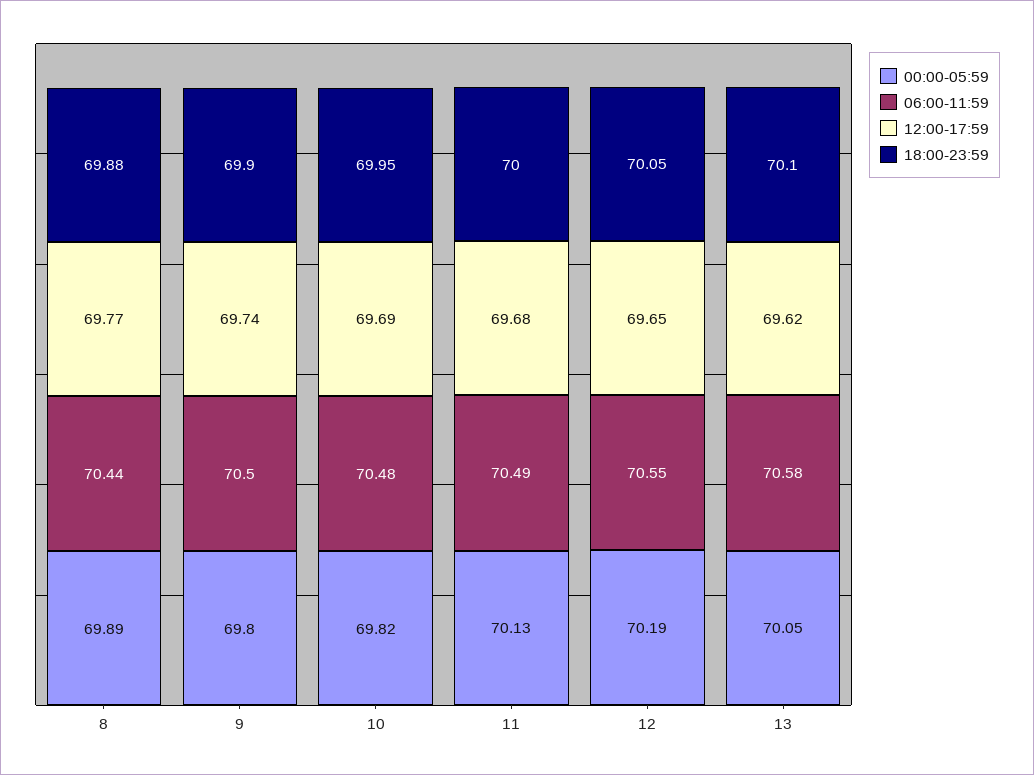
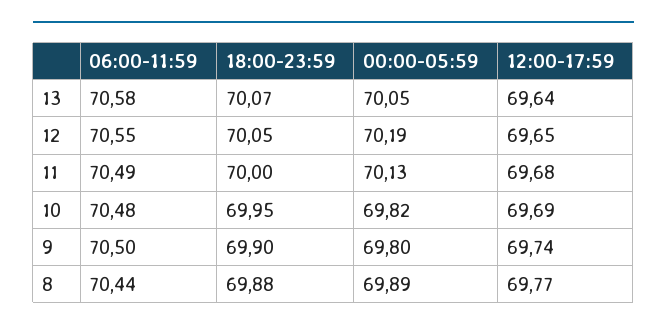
  {
    "00:00-05:59": {
      "8": 69.89,
      "9": 69.8,
      "10": 69.82,
      "11": 70.13,
      "12": 70.19,
      "13": 70.05
    },
    "06:00-11:59": {
      "8": 70.44,
      "9": 70.5,
      "10": 70.48,
      "11": 70.49,
      "12": 70.55,
      "13": 70.58
    },
    "12:00-17:59": {
      "8": 69.77,
      "9": 69.74,
      "10": 69.69,
      "11": 69.68,
      "12": 69.65,
-     "13": 69.62
+     "13": 69.64
    },
    "18:00-23:59": {
      "8": 69.88,
      "9": 69.9,
      "10": 69.95,
      "11": 70,
      "12": 70.05,
-     "13": 70.1
+     "13": 70.07
    }
  }

